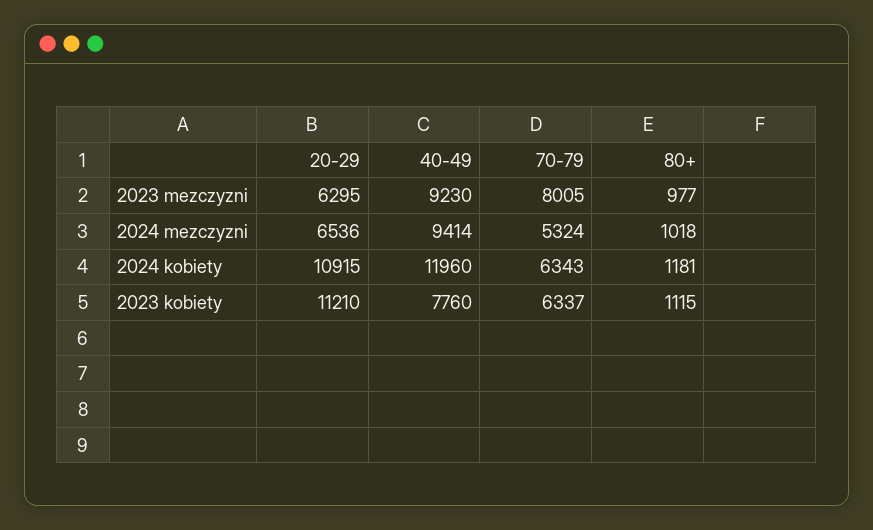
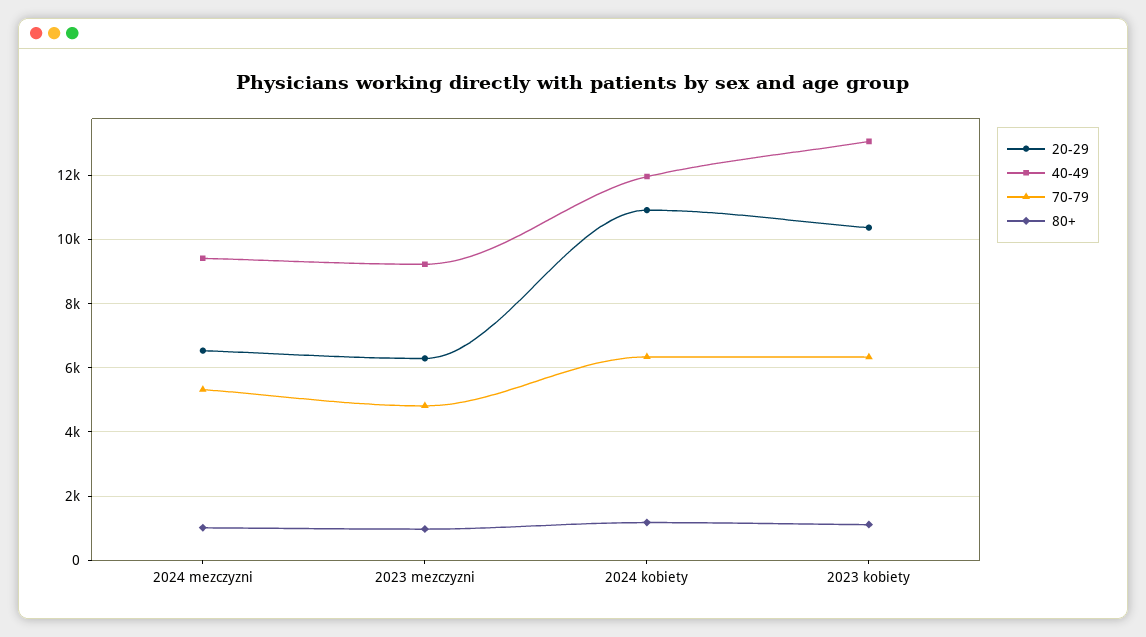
  {
    "20-29": {
      "2023 mezczyzni": 6295,
      "2024 mezczyzni": 6536,
      "2024 kobiety": 10915,
-     "2023 kobiety": 11210
+     "2023 kobiety": 10400
    },
    "40-49": {
      "2023 mezczyzni": 9230,
      "2024 mezczyzni": 9414,
      "2024 kobiety": 11960,
-     "2023 kobiety": 7760
+     "2023 kobiety": 13000
    },
    "70-79": {
-     "2023 mezczyzni": 8005,
+     "2023 mezczyzni": 4800,
      "2024 mezczyzni": 5324,
      "2024 kobiety": 6343,
      "2023 kobiety": 6337
    },
    "80+": {
      "2023 mezczyzni": 977,
      "2024 mezczyzni": 1018,
      "2024 kobiety": 1181,
      "2023 kobiety": 1115
    }
  }

